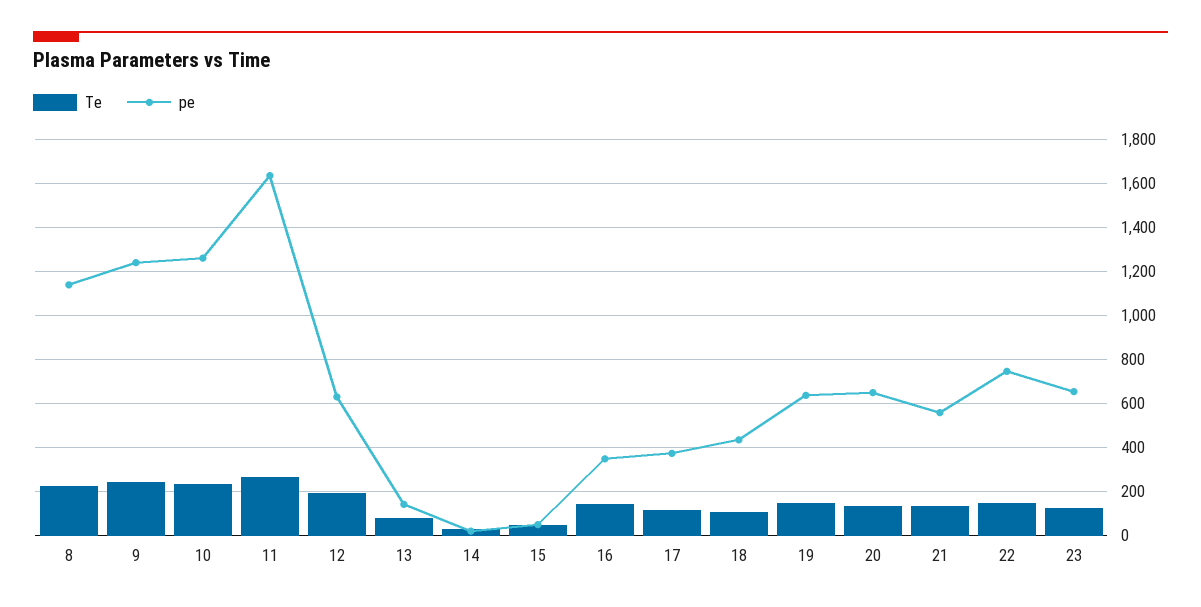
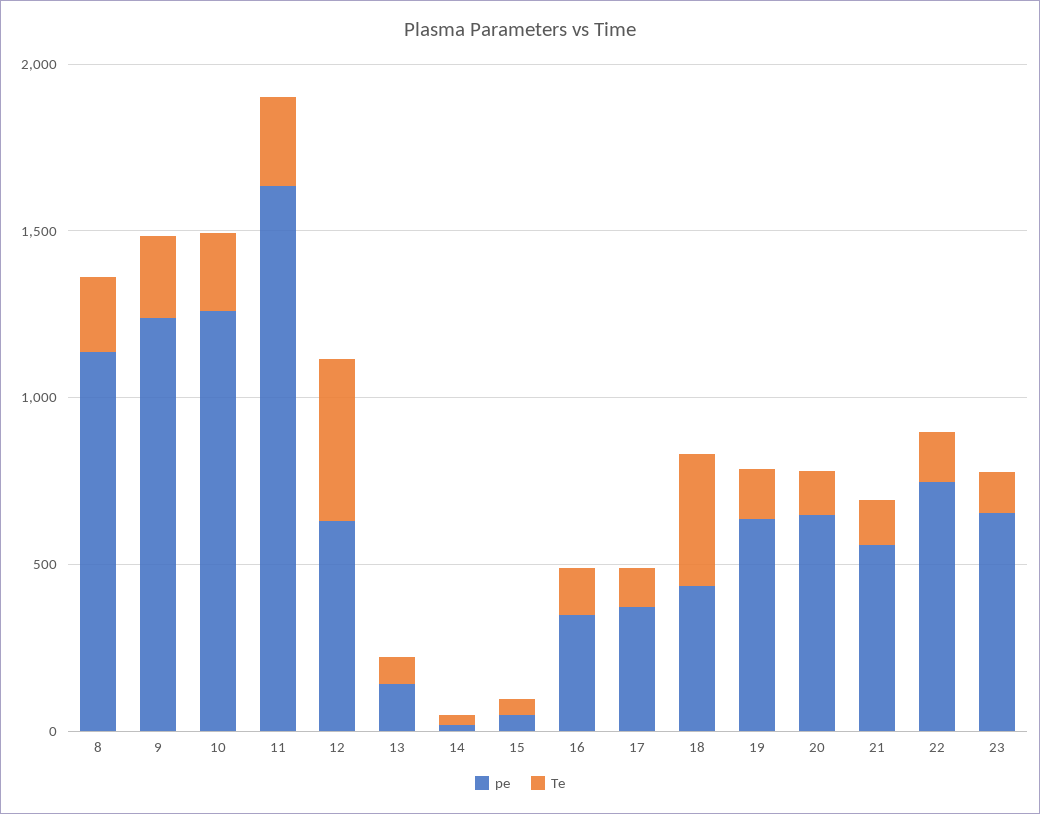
  {
    "Te": {
      "8": 200,
      "9": 250,
      "10": 250,
      "11": 250,
-     "12": 200,
+     "12": 500,
      "13": 100,
      "14": 50,
      "15": 50,
      "16": 150,
      "17": 100,
-     "18": 100,
+     "18": 400,
      "19": 150,
      "20": 150,
      "21": 150,
      "22": 150,
      "23": 100
    },
    "pe": {
      "8": 1150,
      "9": 1250,
      "10": 1250,
      "11": 1650,
      "12": 650,
      "13": 150,
      "14": 0,
      "15": 50,
      "16": 350,
      "17": 350,
      "18": 450,
      "19": 650,
      "20": 650,
      "21": 550,
      "22": 750,
      "23": 650
    }
  }

